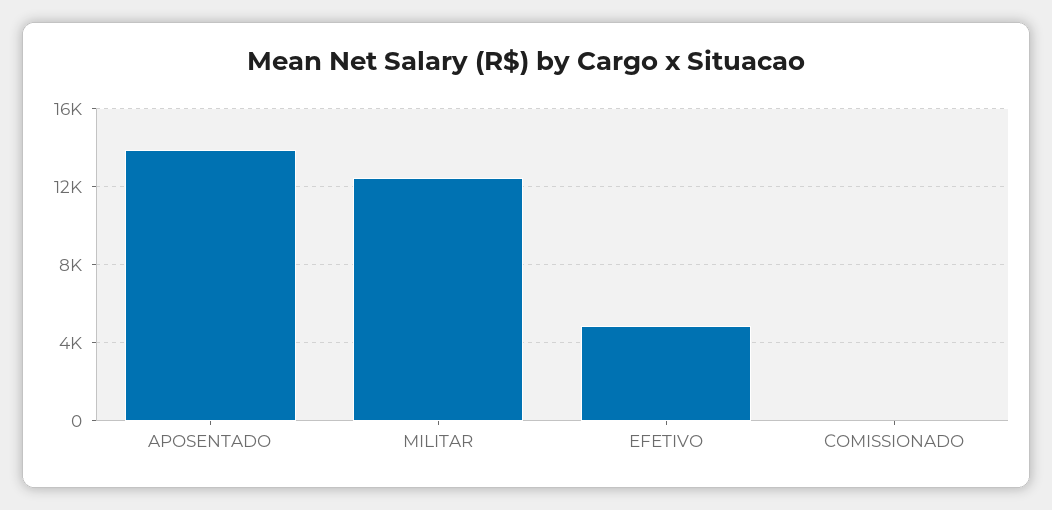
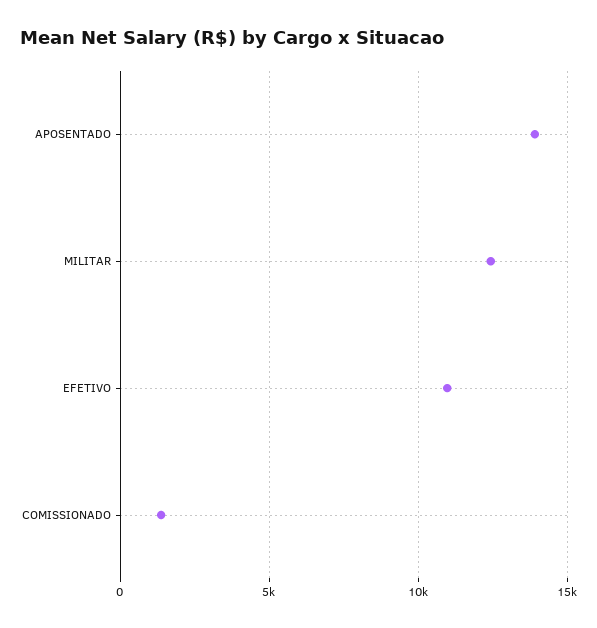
  {
    "APOSENTADO": 14000,
    "MILITAR": 12500,
-   "EFETIVO": 5000,
+   "EFETIVO": 11000,
-   "COMISSIONADO": 0
+   "COMISSIONADO": 1500
  }

